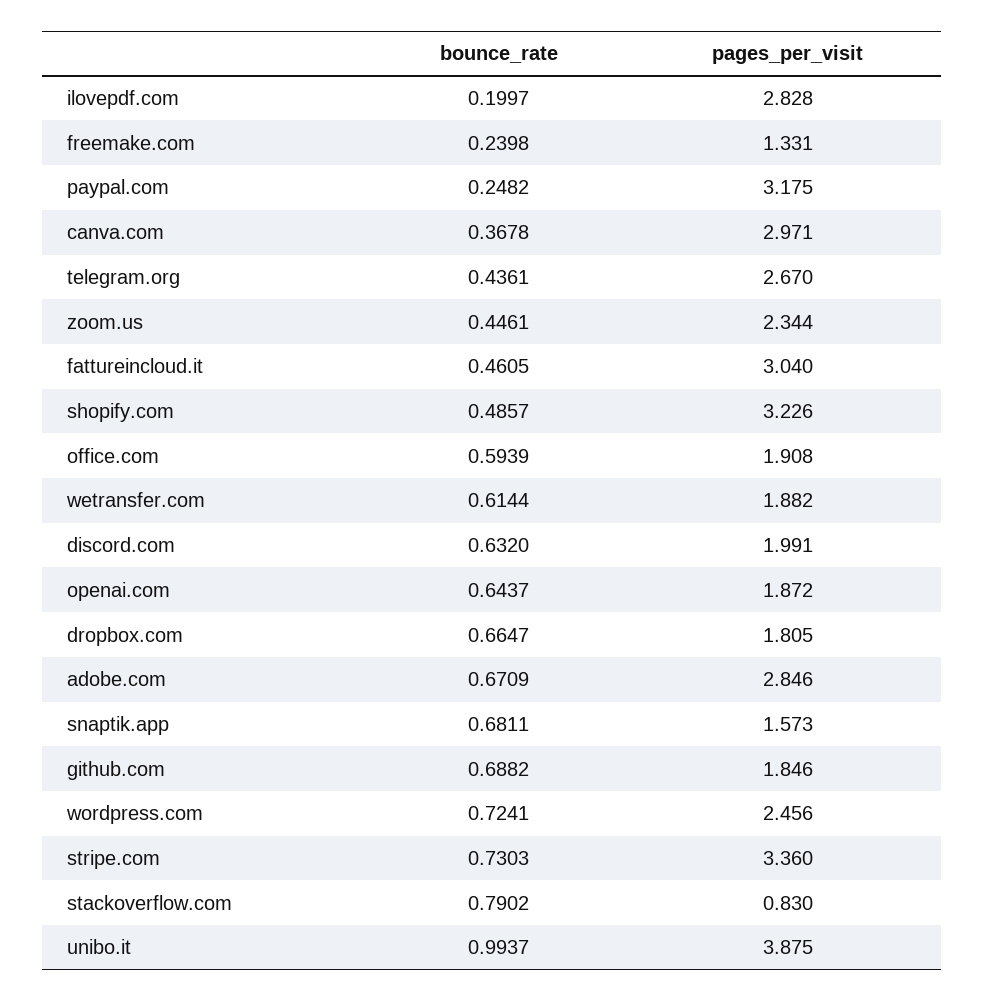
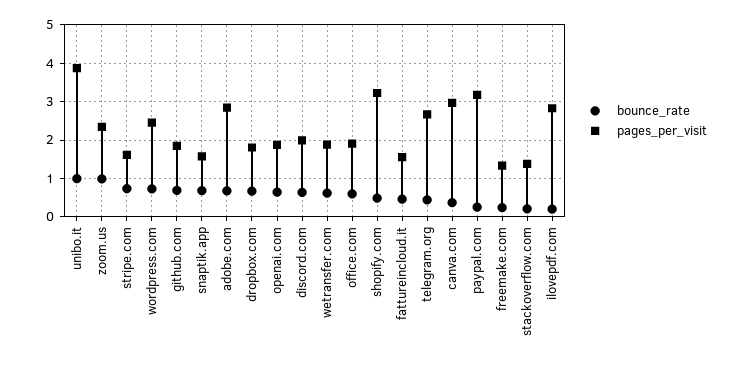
  {
    "bounce_rate": {
      "ilovepdf.com": 0.1997,
      "freemake.com": 0.2398,
      "paypal.com": 0.2482,
      "canva.com": 0.3678,
      "telegram.org": 0.4361,
-     "zoom.us": 0.4461,
+     "zoom.us": 1,
      "fattureincloud.it": 0.4605,
      "shopify.com": 0.4857,
      "office.com": 0.5939,
      "wetransfer.com": 0.6144,
      "discord.com": 0.632,
      "openai.com": 0.6437,
      "dropbox.com": 0.6647,
      "adobe.com": 0.6709,
      "snaptik.app": 0.6811,
      "github.com": 0.6882,
      "wordpress.com": 0.7241,
      "stripe.com": 0.7303,
-     "stackoverflow.com": 0.7902,
+     "stackoverflow.com": 0.2,
      "unibo.it": 0.9937
    },
    "pages_per_visit": {
      "ilovepdf.com": 2.828,
      "freemake.com": 1.331,
      "paypal.com": 3.175,
      "canva.com": 2.971,
      "telegram.org": 2.67,
      "zoom.us": 2.344,
-     "fattureincloud.it": 3.04,
+     "fattureincloud.it": 1.6,
      "shopify.com": 3.226,
      "office.com": 1.908,
      "wetransfer.com": 1.882,
      "discord.com": 1.991,
      "openai.com": 1.872,
      "dropbox.com": 1.805,
      "adobe.com": 2.846,
      "snaptik.app": 1.573,
      "github.com": 1.846,
      "wordpress.com": 2.456,
-     "stripe.com": 3.36,
+     "stripe.com": 1.6,
-     "stackoverflow.com": 0.83,
+     "stackoverflow.com": 1.4,
      "unibo.it": 3.875
    }
  }

